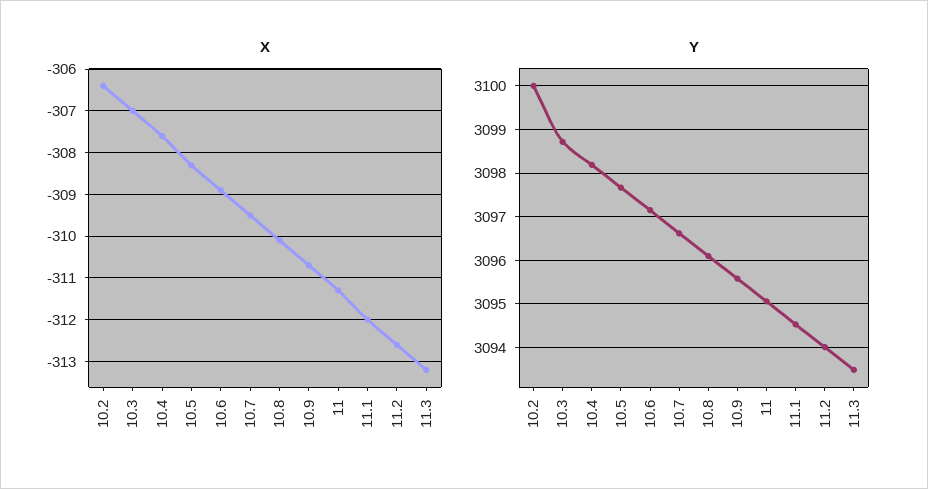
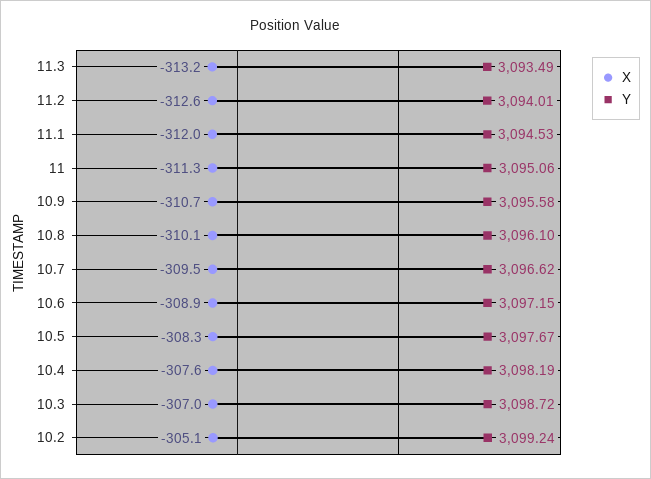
  {
    "X": {
-     "10.2": -306.5,
+     "10.2": -305.1,
      "10.3": -307,
      "10.4": -307.6,
      "10.5": -308.3,
      "10.6": -308.9,
      "10.7": -309.5,
      "10.8": -310.1,
      "10.9": -310.7,
      "11": -311.3,
      "11.1": -312,
      "11.2": -312.6,
      "11.3": -313.2
    },
    "Y": {
-     "10.2": 3100,
+     "10.2": 3099.24,
      "10.3": 3098.72,
      "10.4": 3098.19,
      "10.5": 3097.67,
      "10.6": 3097.15,
      "10.7": 3096.62,
      "10.8": 3096.1,
      "10.9": 3095.58,
      "11": 3095.06,
      "11.1": 3094.53,
      "11.2": 3094.01,
      "11.3": 3093.49
    }
  }

